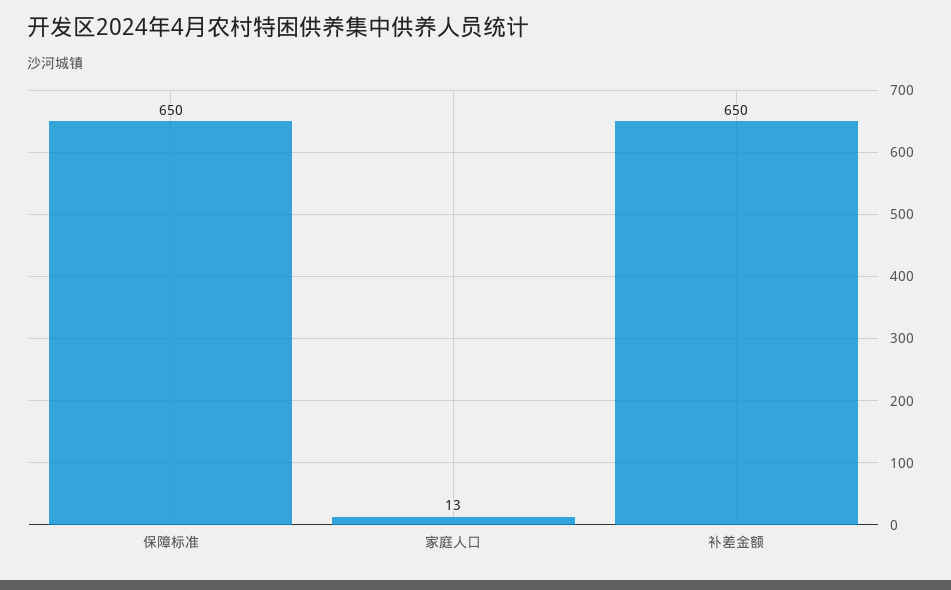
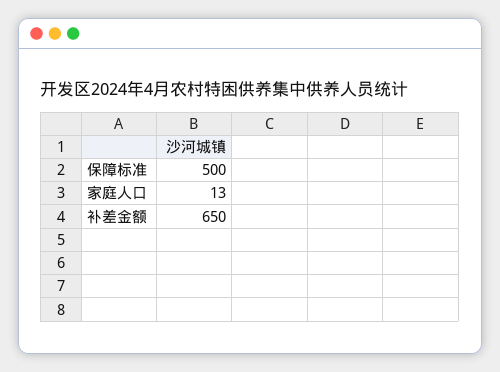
  {
-   "保障标准": 650,
+   "保障标准": 500,
    "家庭人口": 13,
    "补差金额": 650
  }

